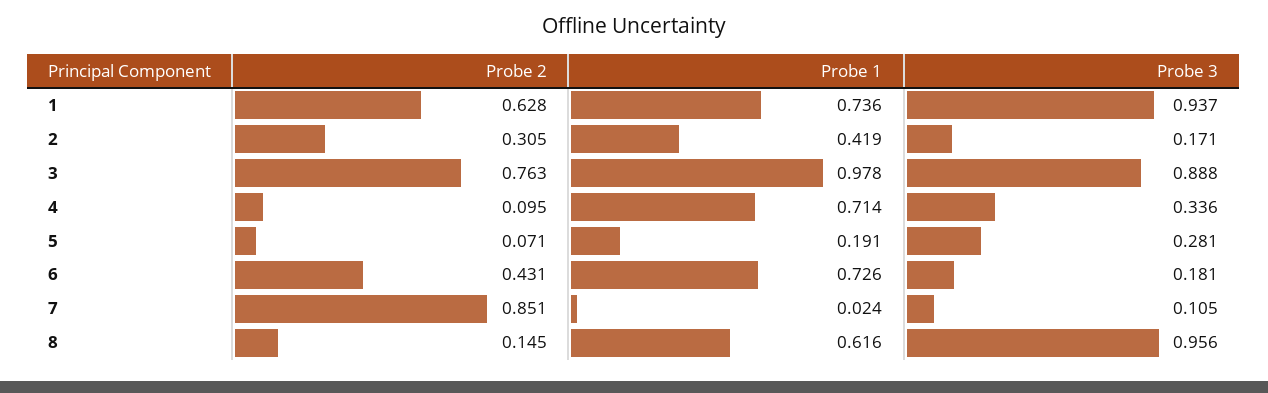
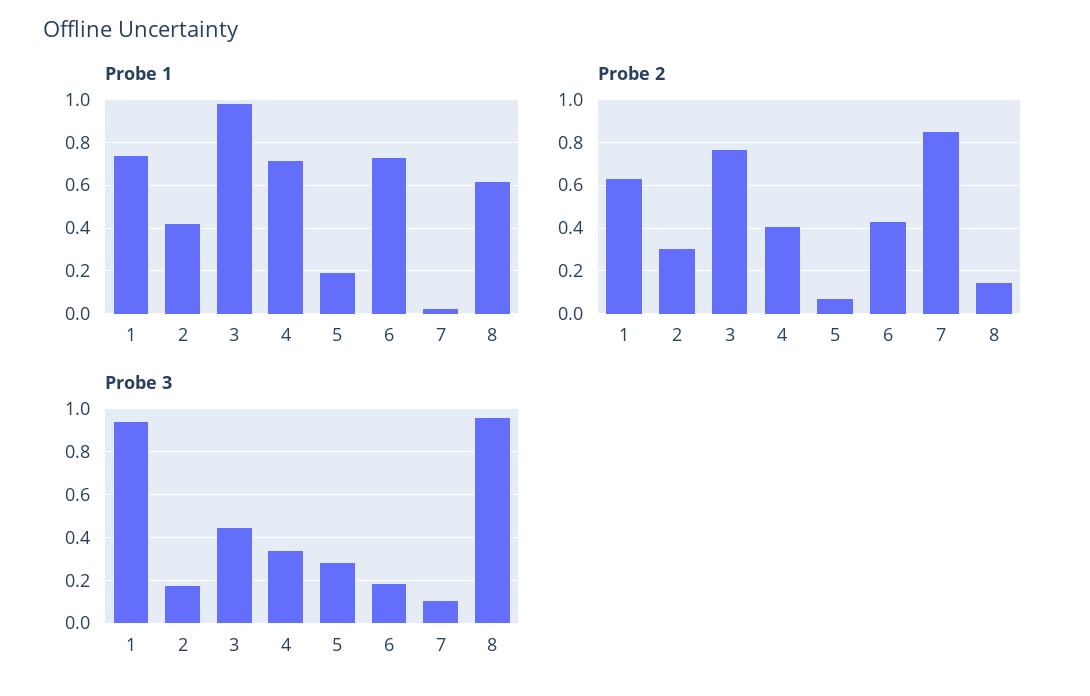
  {
    "Probe 2": {
      "1": 0.628,
      "2": 0.305,
      "3": 0.763,
-     "4": 0.095,
+     "4": 0.4,
      "5": 0.071,
      "6": 0.431,
      "7": 0.851,
      "8": 0.145
    },
    "Probe 1": {
      "1": 0.736,
      "2": 0.419,
      "3": 0.978,
      "4": 0.714,
      "5": 0.191,
      "6": 0.726,
      "7": 0.024,
      "8": 0.616
    },
    "Probe 3": {
      "1": 0.937,
      "2": 0.171,
-     "3": 0.888,
+     "3": 0.45,
      "4": 0.336,
      "5": 0.281,
      "6": 0.181,
      "7": 0.105,
      "8": 0.956
    }
  }

